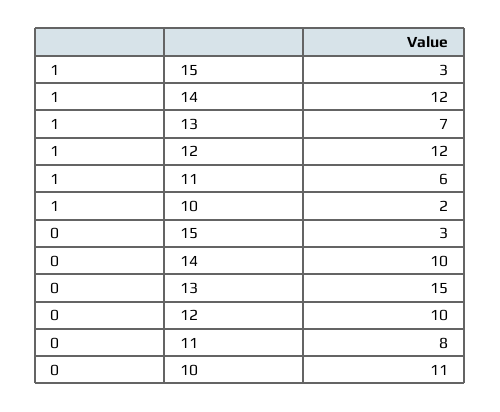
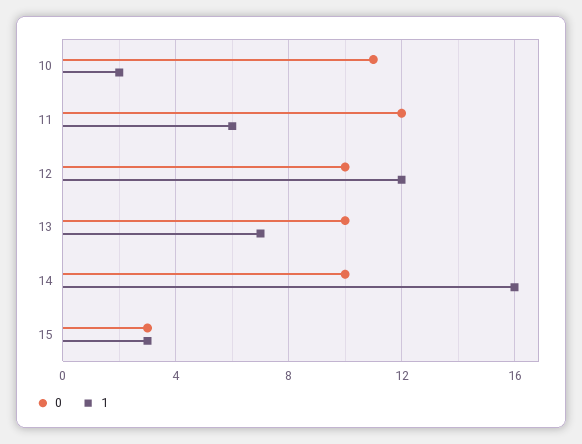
  {
    "1": {
      "15": 3,
-     "14": 12,
+     "14": 16,
      "13": 7,
      "12": 12,
      "11": 6,
      "10": 2
    },
    "0": {
      "15": 3,
      "14": 10,
-     "13": 15,
+     "13": 10,
      "12": 10,
-     "11": 8,
+     "11": 12,
      "10": 11
    }
  }

